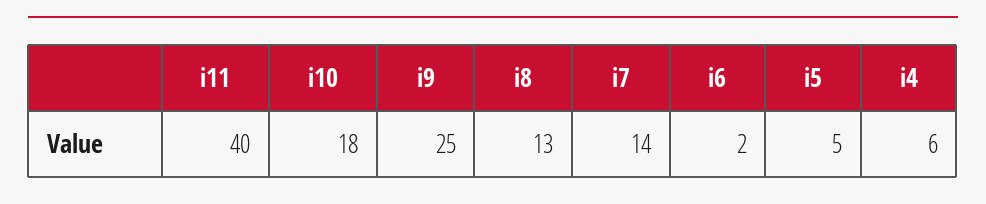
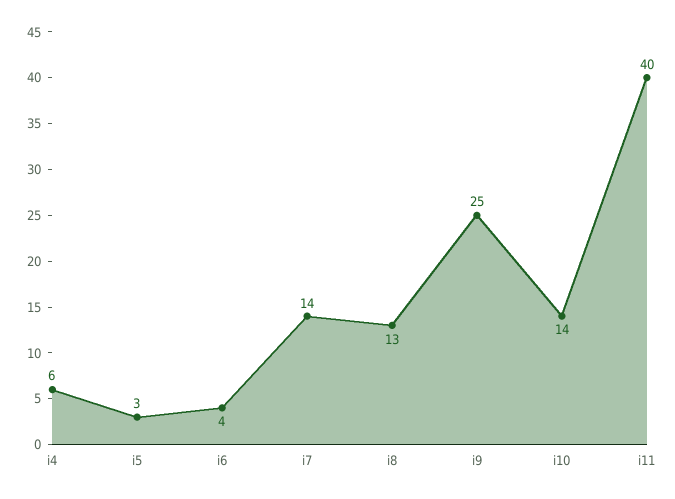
  {
    "i11": 40,
-   "i10": 18,
+   "i10": 14,
    "i9": 25,
    "i8": 13,
    "i7": 14,
-   "i6": 2,
+   "i6": 4,
-   "i5": 5,
+   "i5": 3,
    "i4": 6
  }

